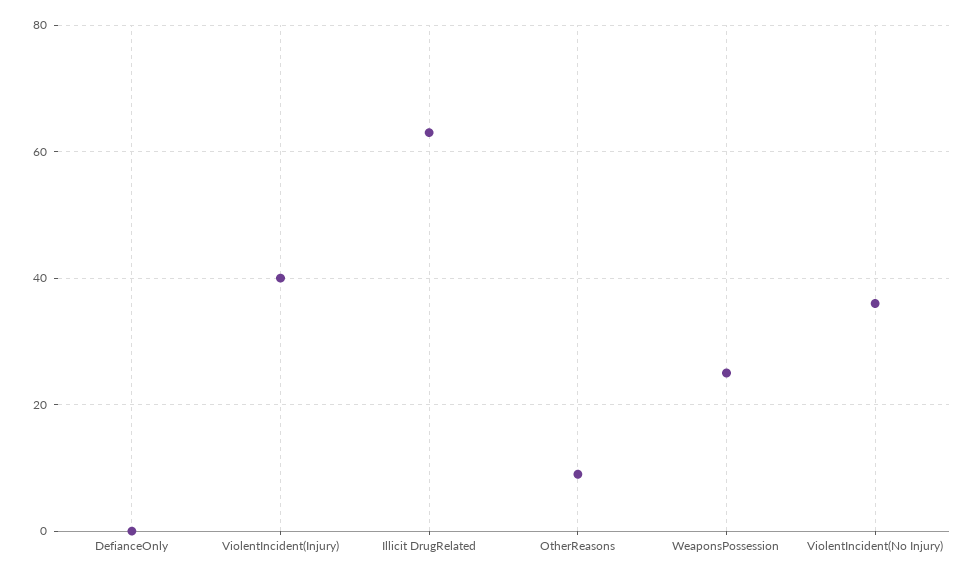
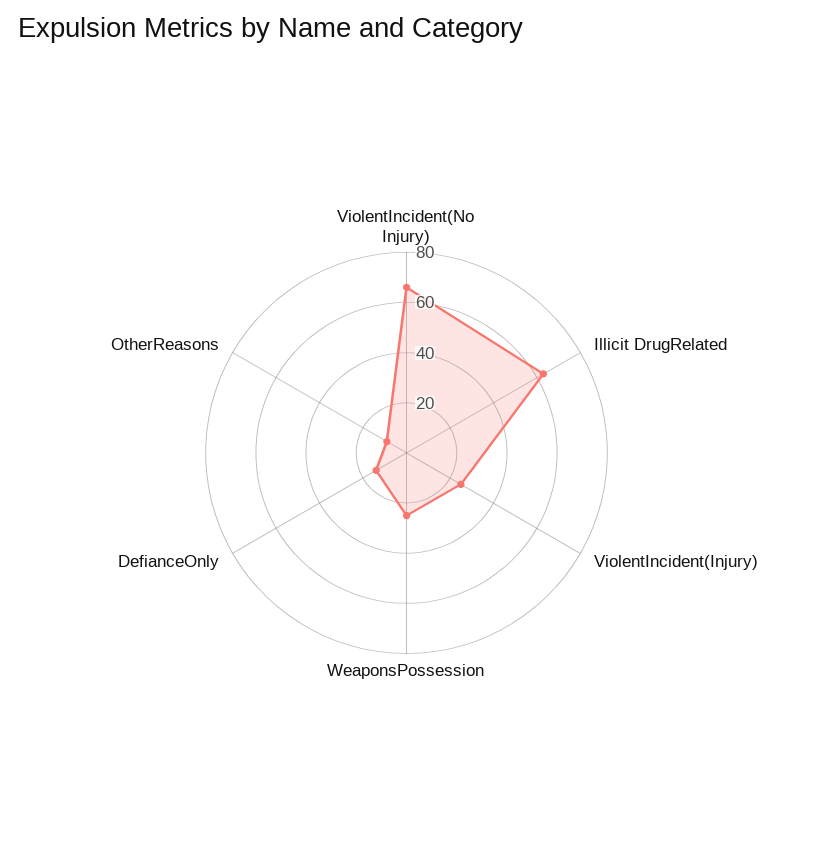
  {
-   "DefianceOnly": 0,
+   "DefianceOnly": 15,
-   "ViolentIncident(Injury)": 40,
+   "ViolentIncident(Injury)": 25,
    "Illicit DrugRelated": 65,
    "OtherReasons": 10,
    "WeaponsPossession": 25,
-   "ViolentIncident(No Injury)": 35
+   "ViolentIncident(No Injury)": 65
  }

